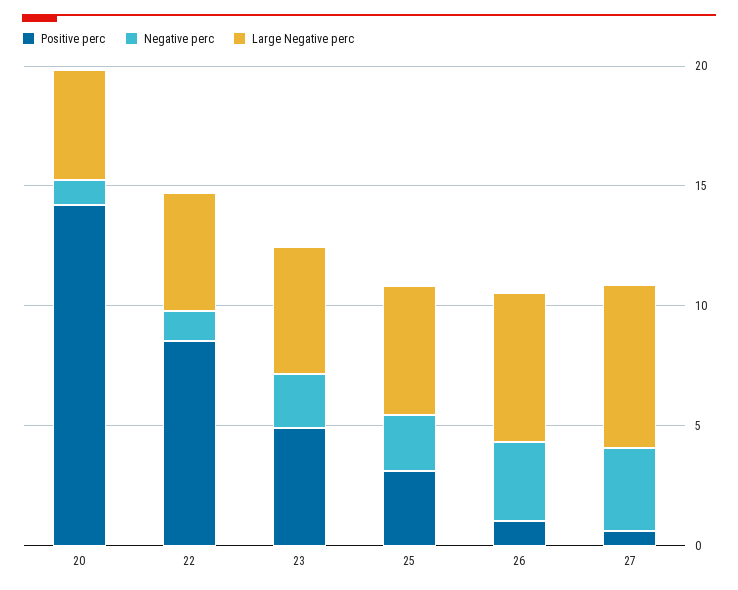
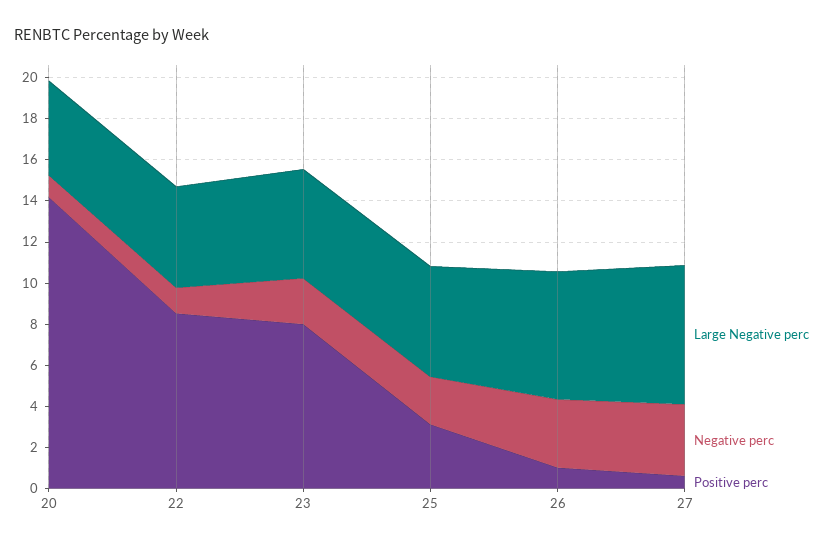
  {
    "Positive perc": {
      "20": 14,
      "22": 8.5,
-     "23": 5,
+     "23": 8,
      "25": 3,
      "26": 1,
      "27": 0.5
    },
    "Negative perc": {
      "20": 1,
      "22": 1.5,
      "23": 2,
      "25": 2.5,
      "26": 3.5,
      "27": 3.5
    },
    "Large Negative perc": {
      "20": 4.5,
      "22": 5,
      "23": 5.5,
      "25": 5.5,
      "26": 6,
      "27": 7
    }
  }

